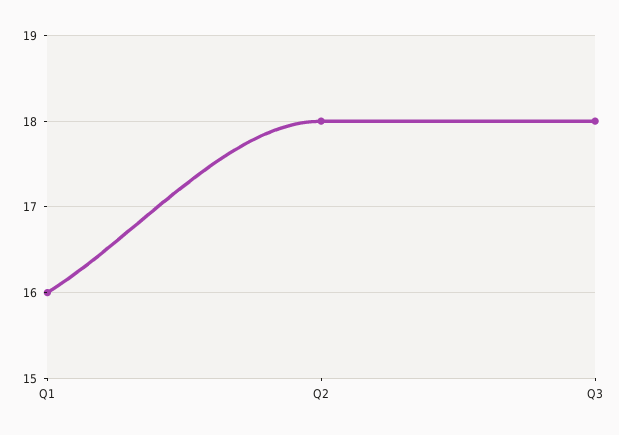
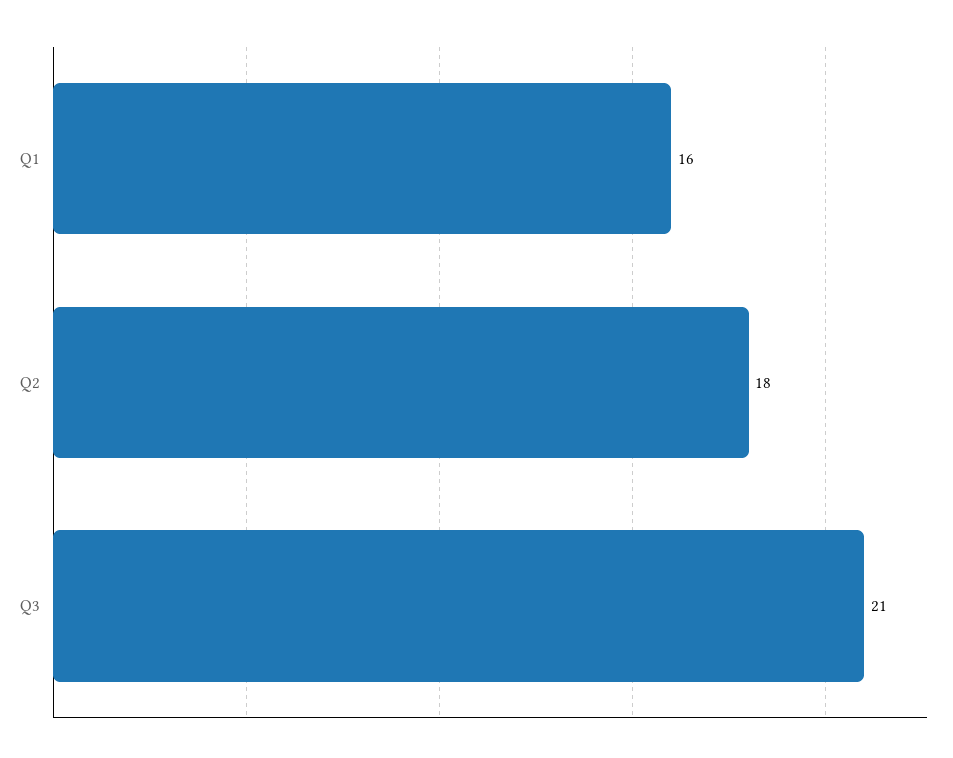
  {
    "Q1": 16,
    "Q2": 18,
-   "Q3": 18
+   "Q3": 21
  }

